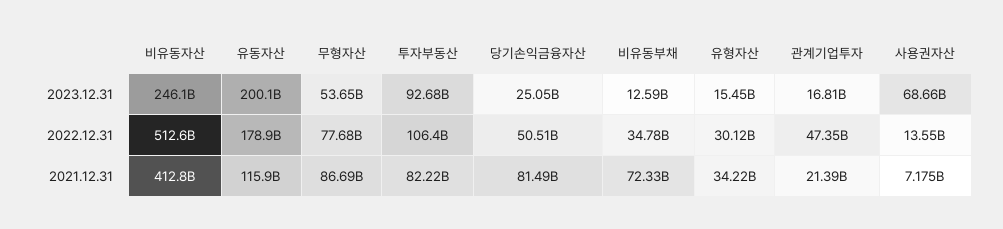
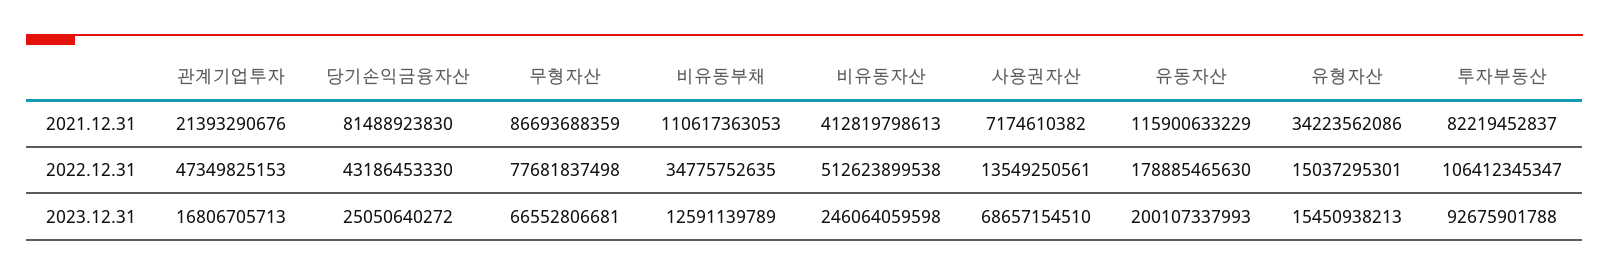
  {
    "비유동자산": {
      "2023.12.31": 246064059598,
      "2022.12.31": 512623899538,
      "2021.12.31": 412819798613
    },
    "유동자산": {
      "2023.12.31": 200107337993,
      "2022.12.31": 178885465630,
      "2021.12.31": 115900633229
    },
    "무형자산": {
-     "2023.12.31": 53650000000,
+     "2023.12.31": 66552806681,
      "2022.12.31": 77681837498,
      "2021.12.31": 86693688359
    },
    "투자부동산": {
      "2023.12.31": 92675901788,
      "2022.12.31": 106412345347,
      "2021.12.31": 82219452837
    },
    "당기손익금융자산": {
      "2023.12.31": 25050640272,
-     "2022.12.31": 50510000000,
+     "2022.12.31": 43186453330,
      "2021.12.31": 81488923830
    },
    "비유동부채": {
      "2023.12.31": 12591139789,
      "2022.12.31": 34775752635,
-     "2021.12.31": 72330000000
+     "2021.12.31": 110617363053
    },
    "유형자산": {
      "2023.12.31": 15450938213,
-     "2022.12.31": 30120000000,
+     "2022.12.31": 15037295301,
      "2021.12.31": 34223562086
    },
    "관계기업투자": {
      "2023.12.31": 16806705713,
      "2022.12.31": 47349825153,
      "2021.12.31": 21393290676
    },
    "사용권자산": {
      "2023.12.31": 68657154510,
      "2022.12.31": 13549250561,
      "2021.12.31": 7174610382
    }
  }

